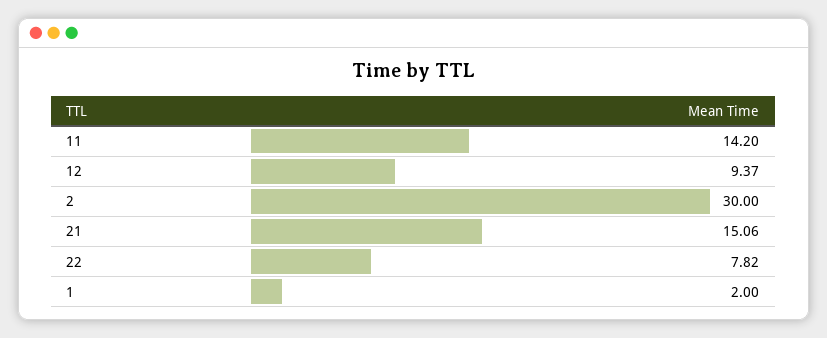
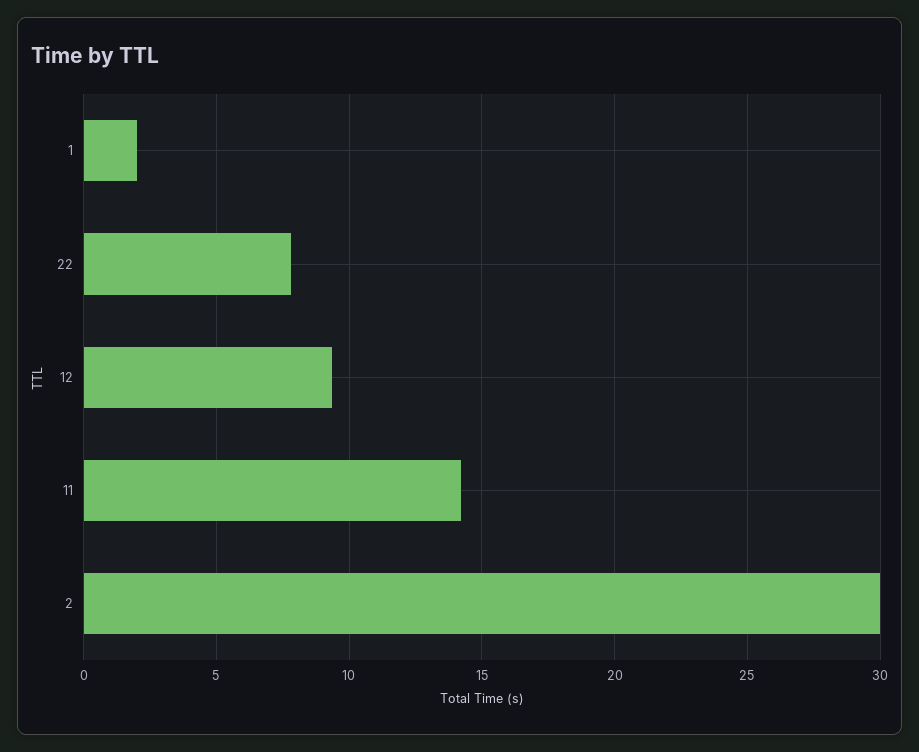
  {
    "11": 14.2,
    "12": 9.37,
    "2": 30,
-   "21": 15.06,
    "22": 7.82,
    "1": 2
  }

